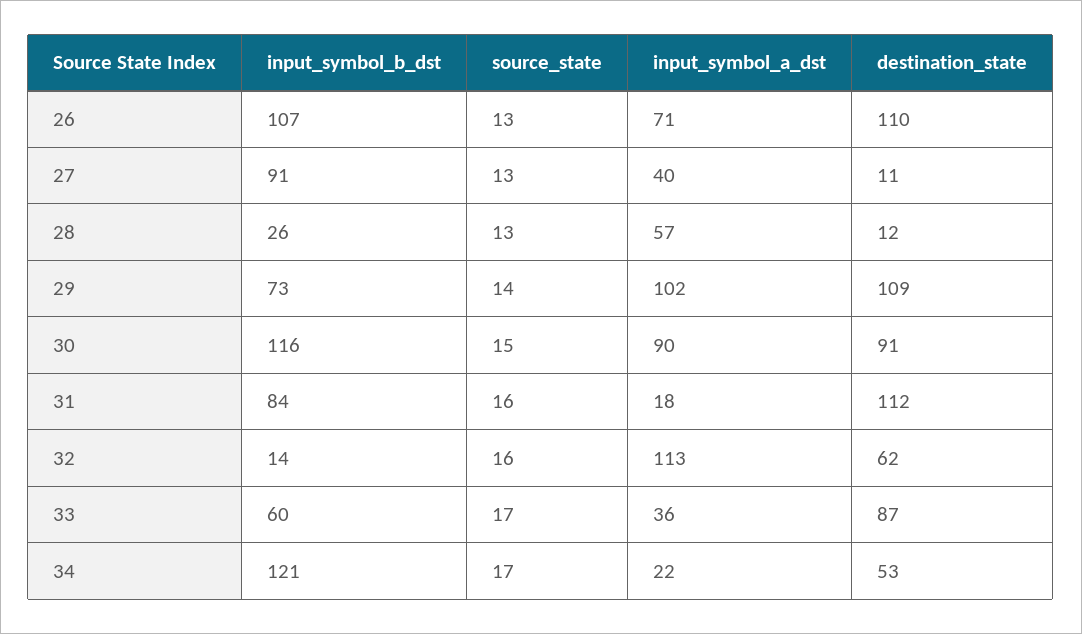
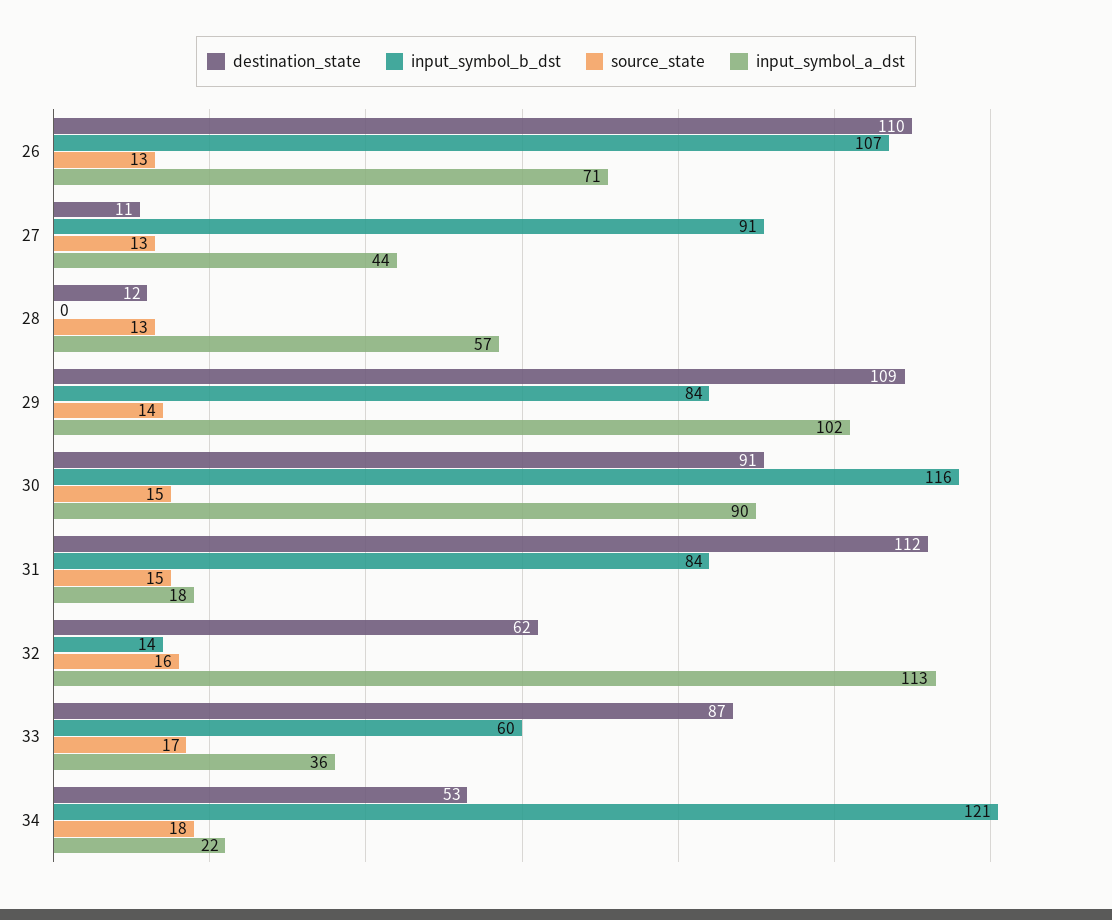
  {
    "input_symbol_b_dst": {
      "26": 107,
      "27": 91,
-     "28": 26,
+     "28": 0,
-     "29": 73,
+     "29": 84,
      "30": 116,
      "31": 84,
      "32": 14,
      "33": 60,
      "34": 121
    },
    "source_state": {
      "26": 13,
      "27": 13,
      "28": 13,
      "29": 14,
      "30": 15,
-     "31": 16,
+     "31": 15,
      "32": 16,
      "33": 17,
-     "34": 17
+     "34": 18
    },
    "input_symbol_a_dst": {
      "26": 71,
-     "27": 40,
+     "27": 44,
      "28": 57,
      "29": 102,
      "30": 90,
      "31": 18,
      "32": 113,
      "33": 36,
      "34": 22
    },
    "destination_state": {
      "26": 110,
      "27": 11,
      "28": 12,
      "29": 109,
      "30": 91,
      "31": 112,
      "32": 62,
      "33": 87,
      "34": 53
    }
  }

